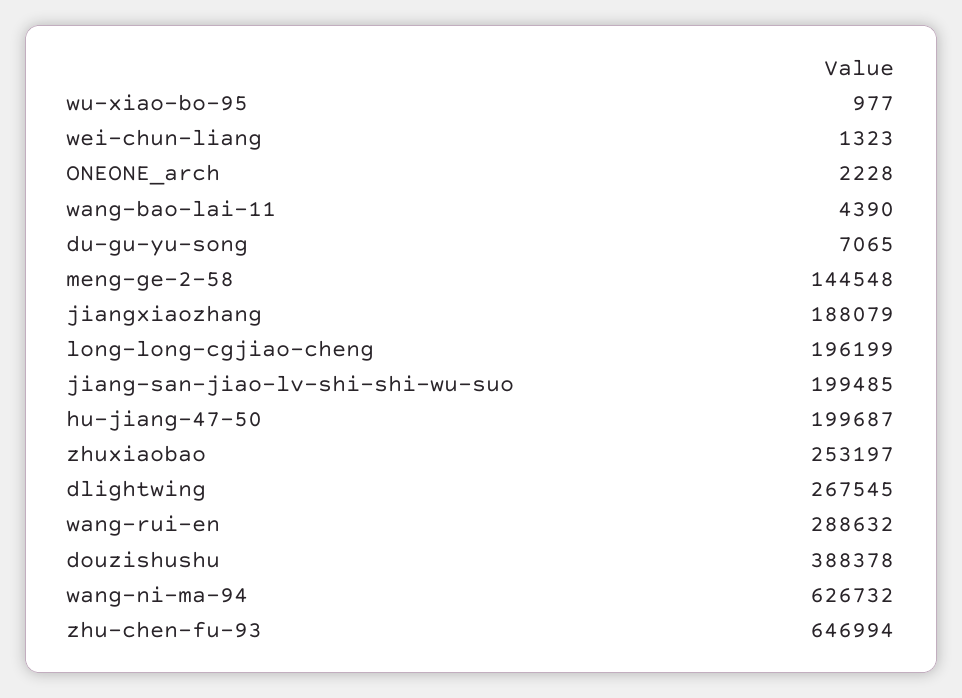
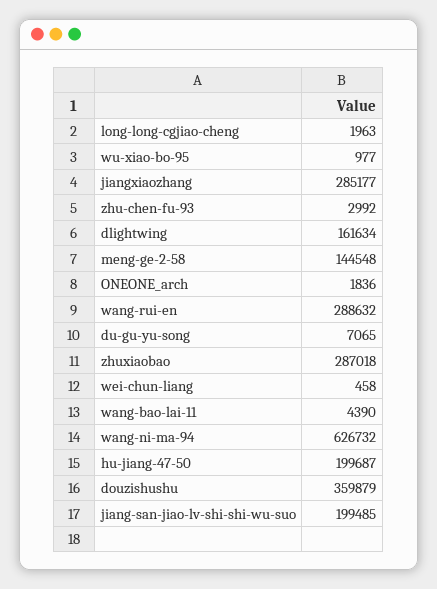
  {
    "wu-xiao-bo-95": 977,
-   "wei-chun-liang": 1323,
+   "wei-chun-liang": 458,
-   "ONEONE_arch": 2228,
+   "ONEONE_arch": 1836,
    "wang-bao-lai-11": 4390,
    "du-gu-yu-song": 7065,
    "meng-ge-2-58": 144548,
-   "jiangxiaozhang": 188079,
+   "jiangxiaozhang": 285177,
-   "long-long-cgjiao-cheng": 196199,
+   "long-long-cgjiao-cheng": 1963,
    "jiang-san-jiao-lv-shi-shi-wu-suo": 199485,
    "hu-jiang-47-50": 199687,
-   "zhuxiaobao": 253197,
+   "zhuxiaobao": 287018,
-   "dlightwing": 267545,
+   "dlightwing": 161634,
    "wang-rui-en": 288632,
-   "douzishushu": 388378,
+   "douzishushu": 359879,
    "wang-ni-ma-94": 626732,
-   "zhu-chen-fu-93": 646994
+   "zhu-chen-fu-93": 2992
  }

